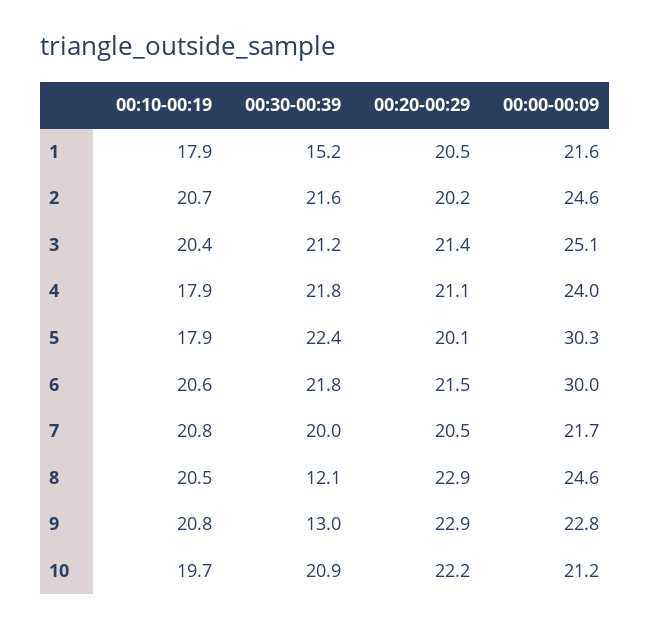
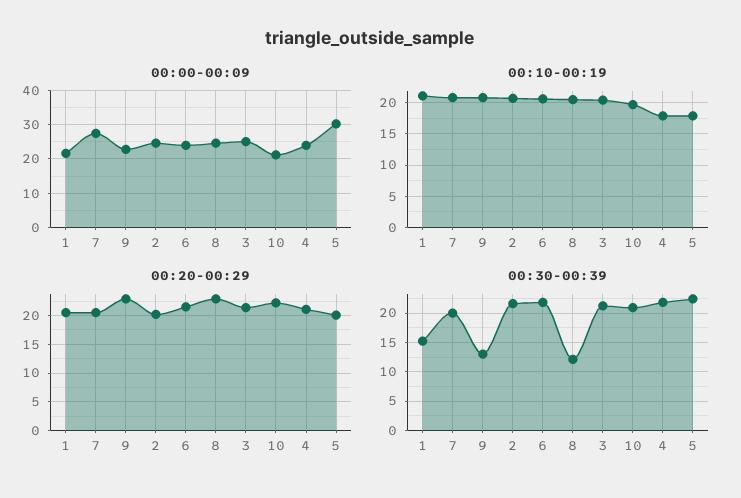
  {
    "00:10-00:19": {
-     "1": 17.9,
+     "1": 21,
      "2": 20.7,
      "3": 20.4,
      "4": 17.9,
      "5": 17.9,
      "6": 20.6,
      "7": 20.8,
      "8": 20.5,
      "9": 20.8,
      "10": 19.7
    },
    "00:30-00:39": {
      "1": 15.2,
      "2": 21.6,
      "3": 21.2,
      "4": 21.8,
      "5": 22.4,
      "6": 21.8,
      "7": 20,
      "8": 12.1,
      "9": 13,
      "10": 20.9
    },
    "00:20-00:29": {
      "1": 20.5,
      "2": 20.2,
      "3": 21.4,
      "4": 21.1,
      "5": 20.1,
      "6": 21.5,
      "7": 20.5,
      "8": 22.9,
      "9": 22.9,
      "10": 22.2
    },
    "00:00-00:09": {
      "1": 21.6,
      "2": 24.6,
      "3": 25.1,
      "4": 24,
      "5": 30.3,
-     "6": 30,
+     "6": 24,
-     "7": 21.7,
+     "7": 28,
      "8": 24.6,
      "9": 22.8,
      "10": 21.2
    }
  }

